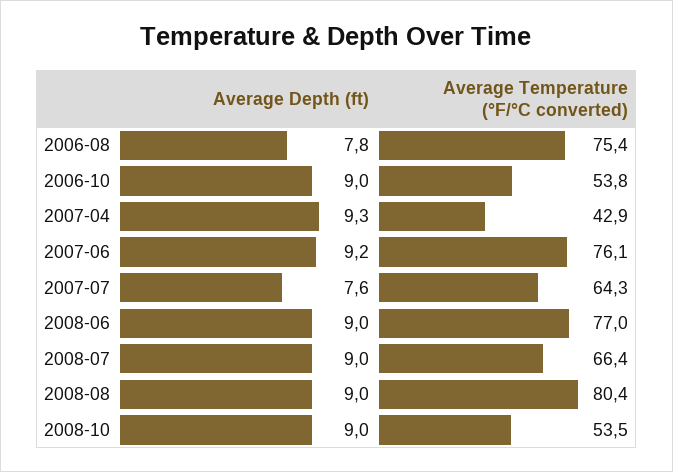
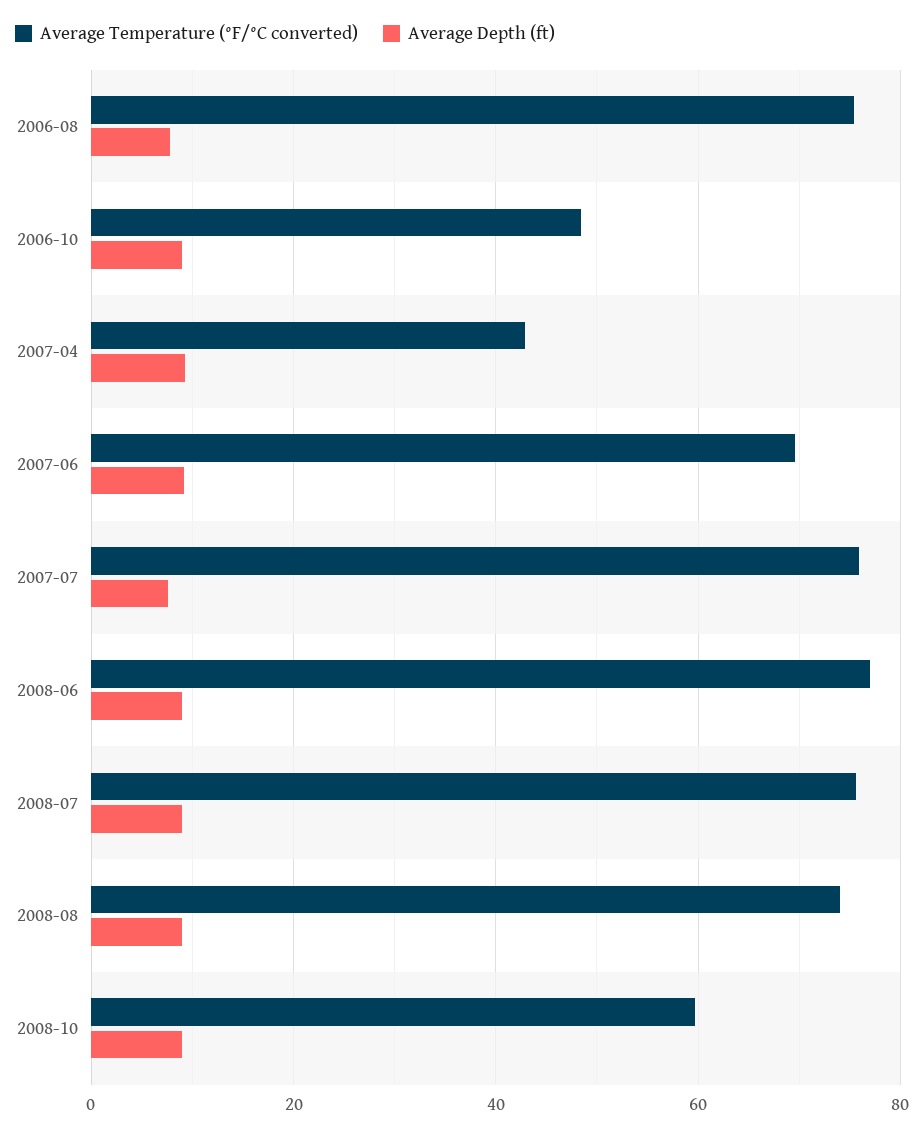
  {
    "Average Depth (ft)": {
      "2006-08": 7.8,
      "2006-10": 9,
      "2007-04": 9.3,
      "2007-06": 9.2,
      "2007-07": 7.6,
      "2008-06": 9,
      "2008-07": 9,
      "2008-08": 9,
      "2008-10": 9
    },
    "Average Temperature (°F/°C converted)": {
      "2006-08": 75.4,
-     "2006-10": 53.8,
+     "2006-10": 48,
      "2007-04": 42.9,
-     "2007-06": 76.1,
+     "2007-06": 70,
-     "2007-07": 64.3,
+     "2007-07": 76,
      "2008-06": 77,
-     "2008-07": 66.4,
+     "2008-07": 76,
-     "2008-08": 80.4,
+     "2008-08": 74,
-     "2008-10": 53.5
+     "2008-10": 60
    }
  }

